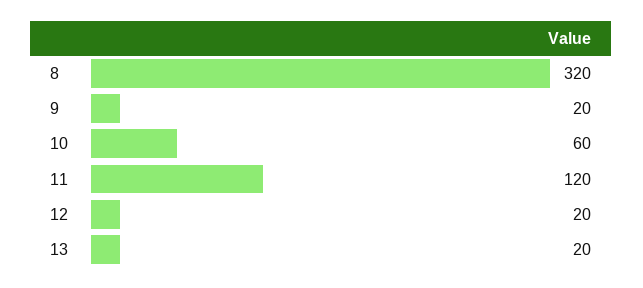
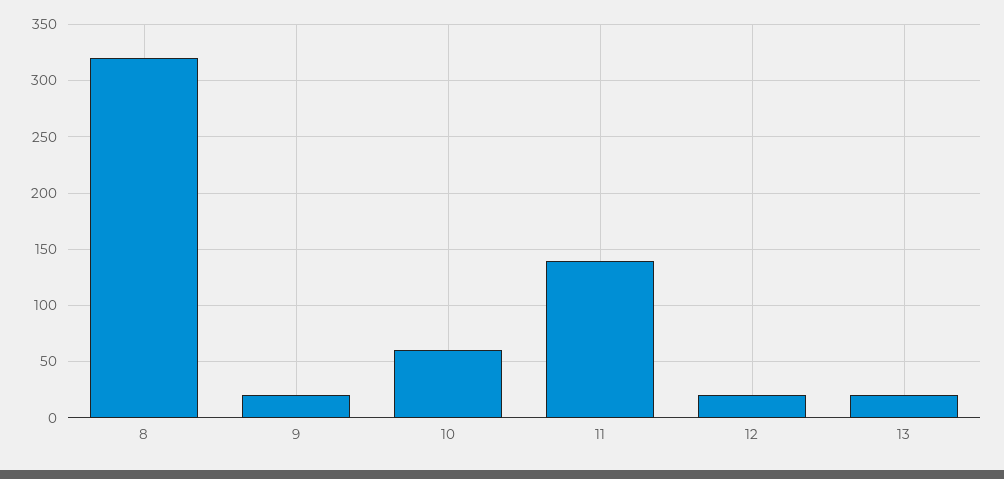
  {
    "8": 320,
    "9": 20,
    "10": 60,
-   "11": 120,
+   "11": 140,
    "12": 20,
    "13": 20
  }

